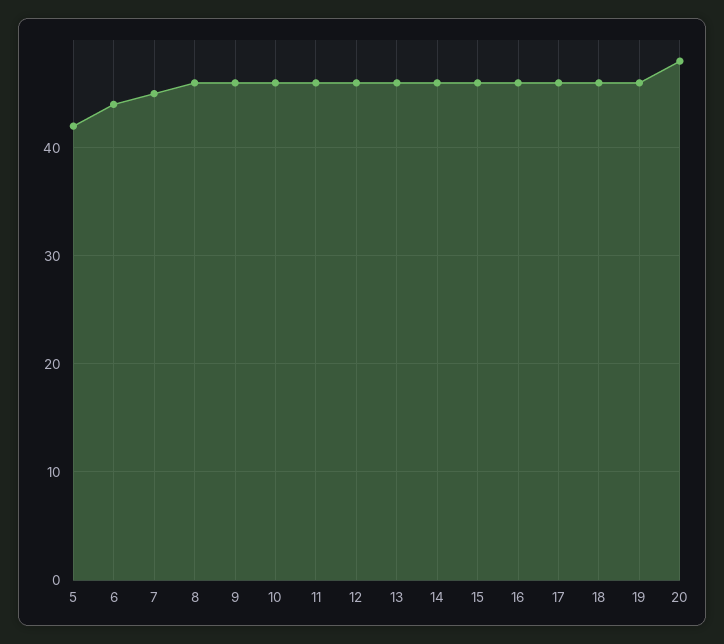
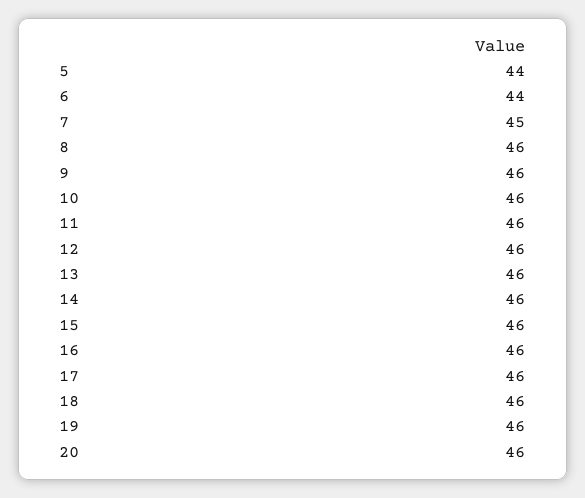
  {
-   "5": 42,
+   "5": 44,
    "6": 44,
    "7": 45,
    "8": 46,
    "9": 46,
    "10": 46,
    "11": 46,
    "12": 46,
    "13": 46,
    "14": 46,
    "15": 46,
    "16": 46,
    "17": 46,
    "18": 46,
    "19": 46,
-   "20": 48
+   "20": 46
  }

